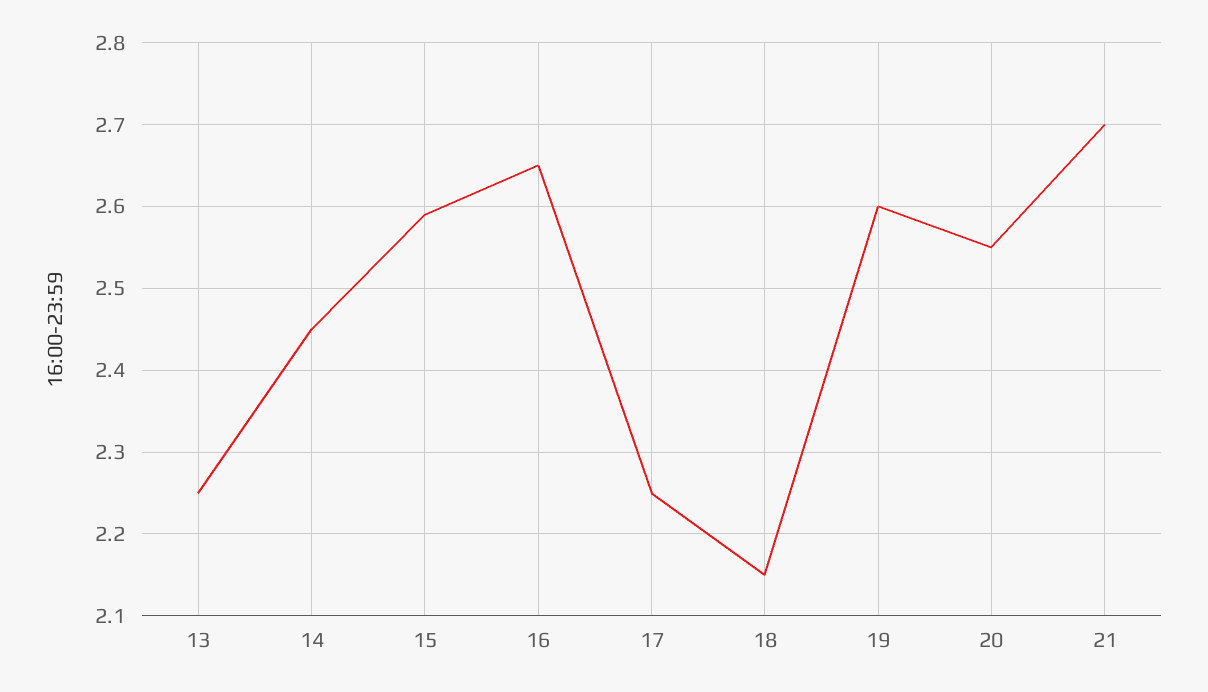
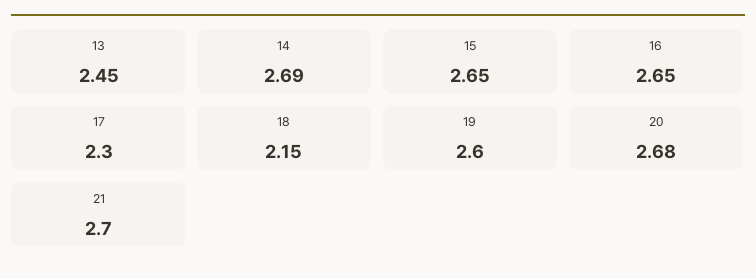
  {
-   "13": 2.25,
+   "13": 2.45,
-   "14": 2.45,
+   "14": 2.69,
-   "15": 2.59,
+   "15": 2.65,
    "16": 2.65,
-   "17": 2.25,
+   "17": 2.3,
    "18": 2.15,
    "19": 2.6,
-   "20": 2.55,
+   "20": 2.68,
    "21": 2.7
  }

